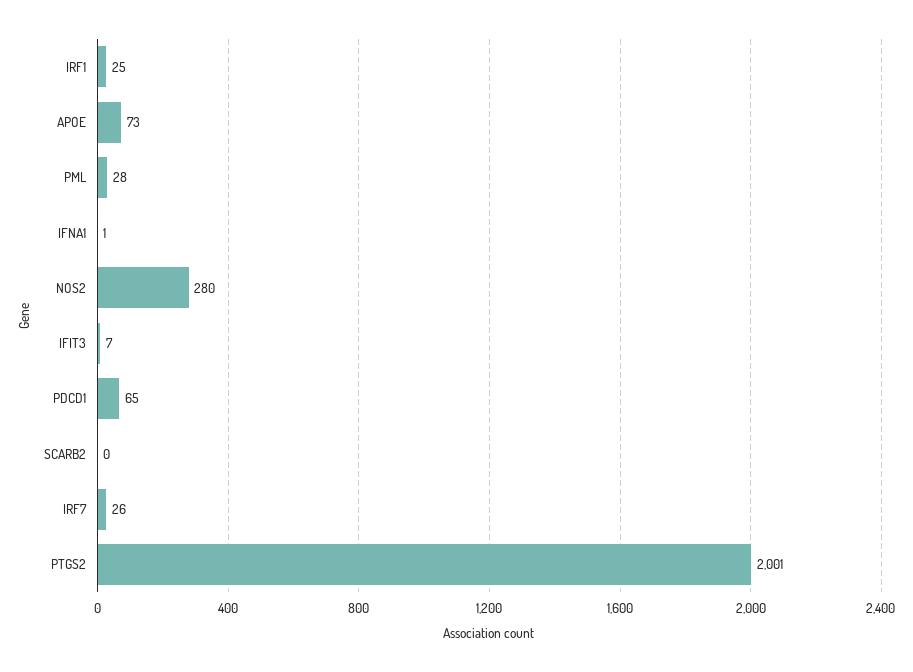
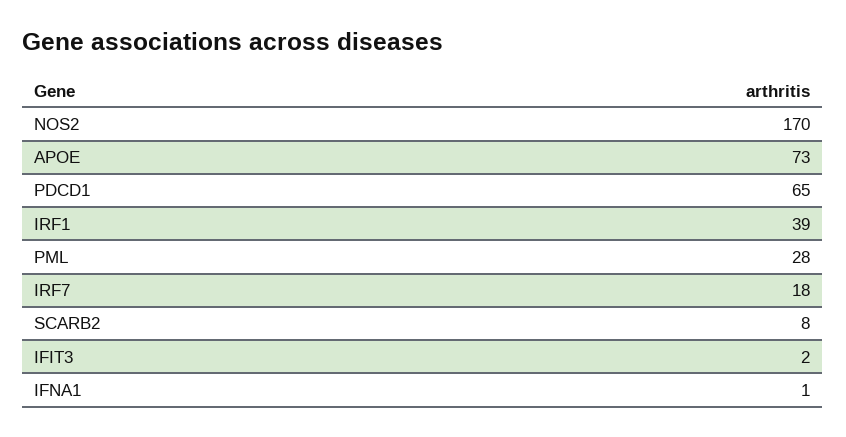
  {
-   "IRF1": 25,
+   "IRF1": 39,
    "APOE": 73,
    "PML": 28,
    "IFNA1": 1,
-   "NOS2": 280,
+   "NOS2": 170,
-   "IFIT3": 7,
+   "IFIT3": 2,
    "PDCD1": 65,
-   "SCARB2": 0,
+   "SCARB2": 8,
-   "IRF7": 26,
+   "IRF7": 18
-   "PTGS2": 2001
  }

